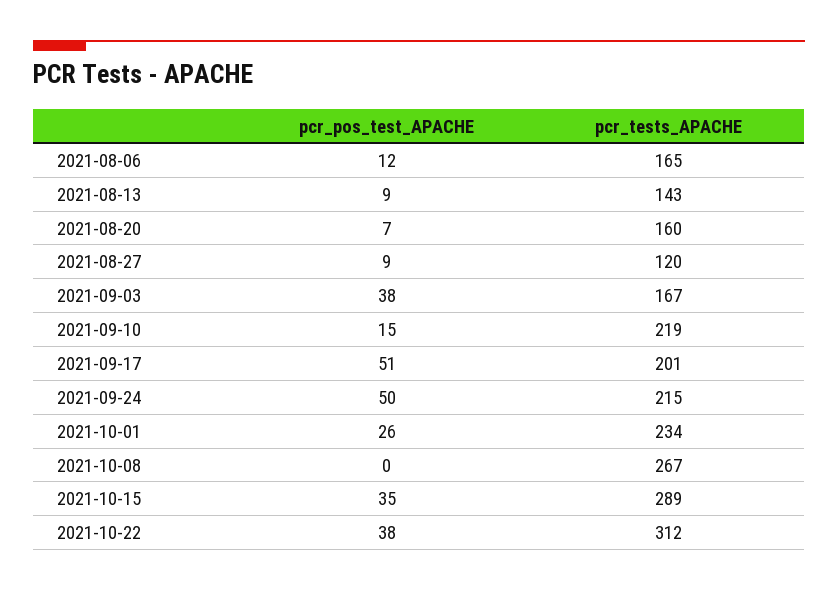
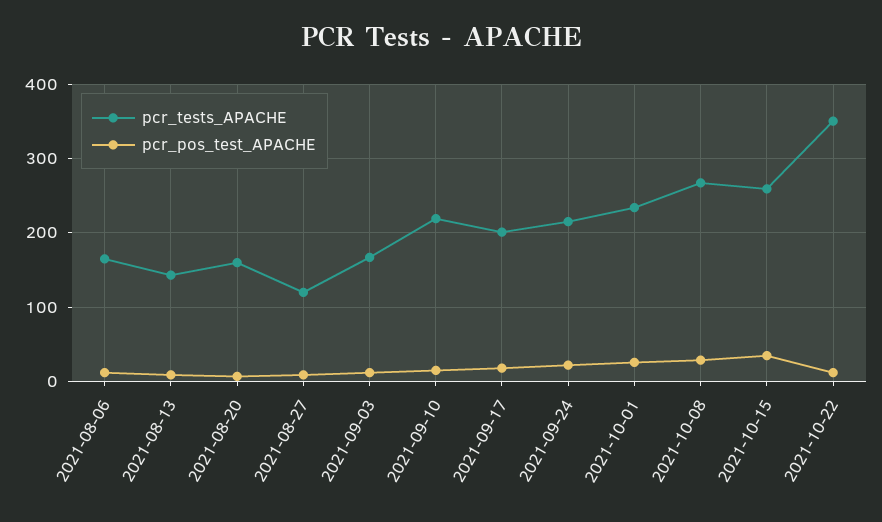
  {
    "pcr_pos_test_APACHE": {
      "2021-08-06": 12,
      "2021-08-13": 9,
      "2021-08-20": 7,
      "2021-08-27": 9,
-     "2021-09-03": 38,
+     "2021-09-03": 10,
      "2021-09-10": 15,
-     "2021-09-17": 51,
+     "2021-09-17": 20,
-     "2021-09-24": 50,
+     "2021-09-24": 20,
      "2021-10-01": 26,
-     "2021-10-08": 0,
+     "2021-10-08": 30,
      "2021-10-15": 35,
-     "2021-10-22": 38
+     "2021-10-22": 10
    },
    "pcr_tests_APACHE": {
      "2021-08-06": 165,
      "2021-08-13": 143,
      "2021-08-20": 160,
      "2021-08-27": 120,
      "2021-09-03": 167,
      "2021-09-10": 219,
      "2021-09-17": 201,
      "2021-09-24": 215,
      "2021-10-01": 234,
      "2021-10-08": 267,
-     "2021-10-15": 289,
+     "2021-10-15": 260,
-     "2021-10-22": 312
+     "2021-10-22": 350
    }
  }

